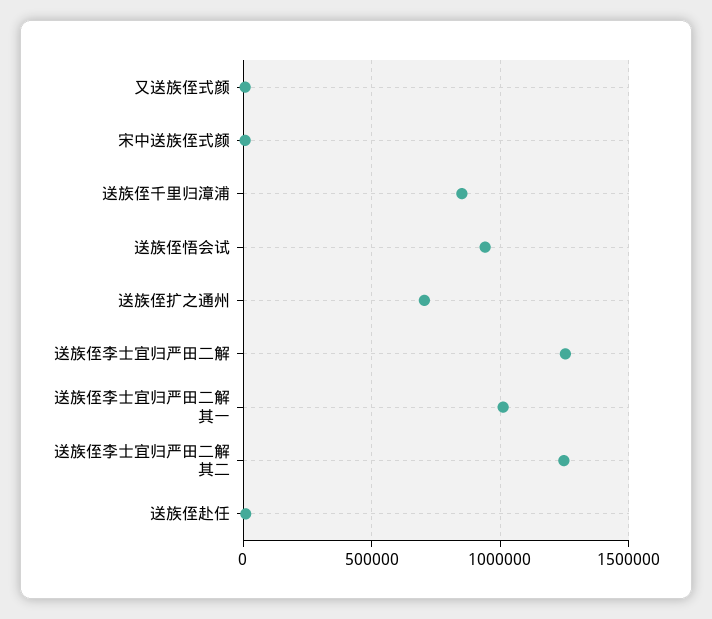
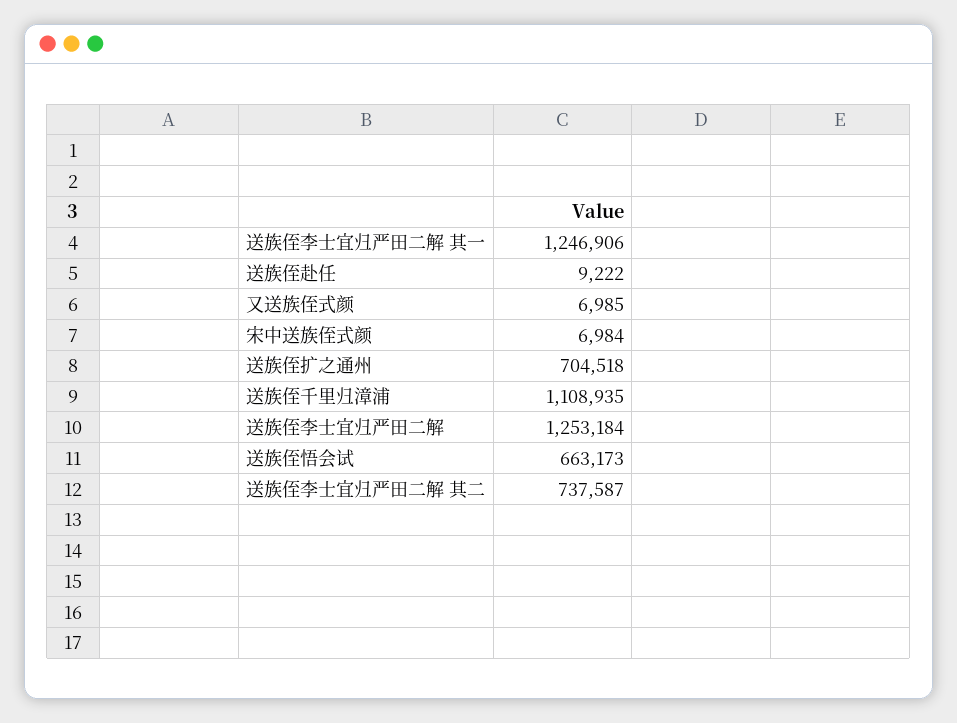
  {
    "又送族侄式颜": 6985,
    "宋中送族侄式颜": 6984,
-   "送族侄千里归漳浦": 850000,
+   "送族侄千里归漳浦": 1108935,
-   "送族侄悟会试": 950000,
+   "送族侄悟会试": 663173,
    "送族侄扩之通州": 704518,
    "送族侄李士宜归严田二解": 1253184,
-   "送族侄李士宜归严田二解 其一": 1000000,
+   "送族侄李士宜归严田二解 其一": 1246906,
-   "送族侄李士宜归严田二解 其二": 1250000,
+   "送族侄李士宜归严田二解 其二": 737587,
    "送族侄赴任": 9222
  }

